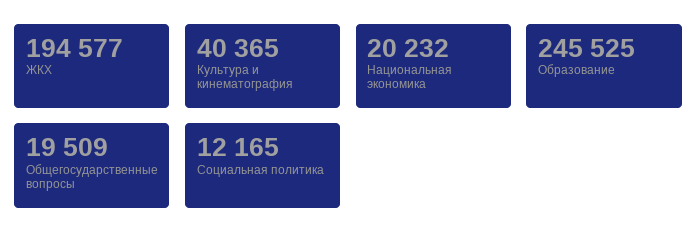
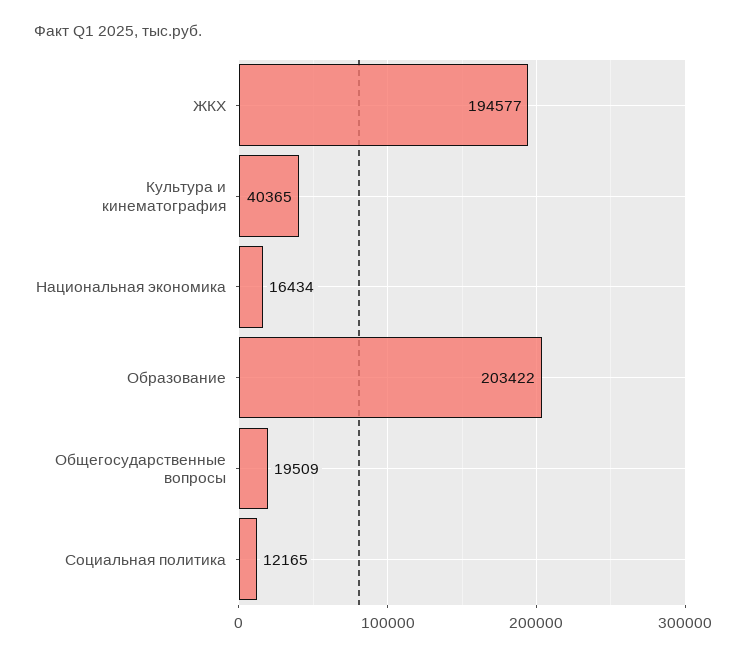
  {
    "ЖКХ": 194577,
    "Культура и кинематография": 40365,
-   "Национальная экономика": 20232,
+   "Национальная экономика": 16434,
-   "Образование": 245525,
+   "Образование": 203422,
    "Общегосударственные вопросы": 19509,
    "Социальная политика": 12165
  }

